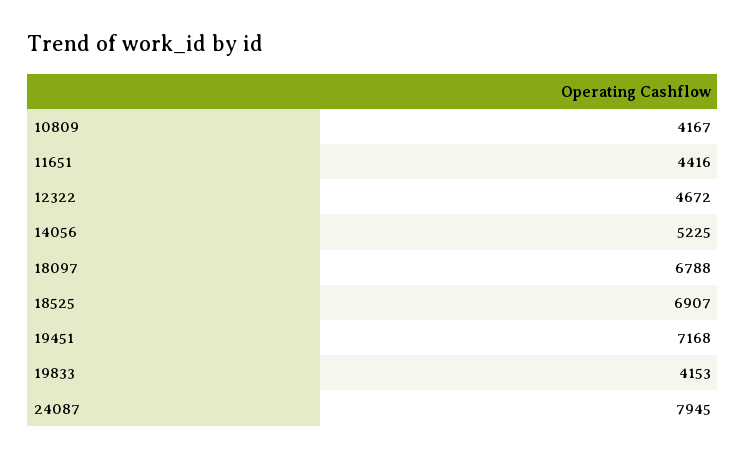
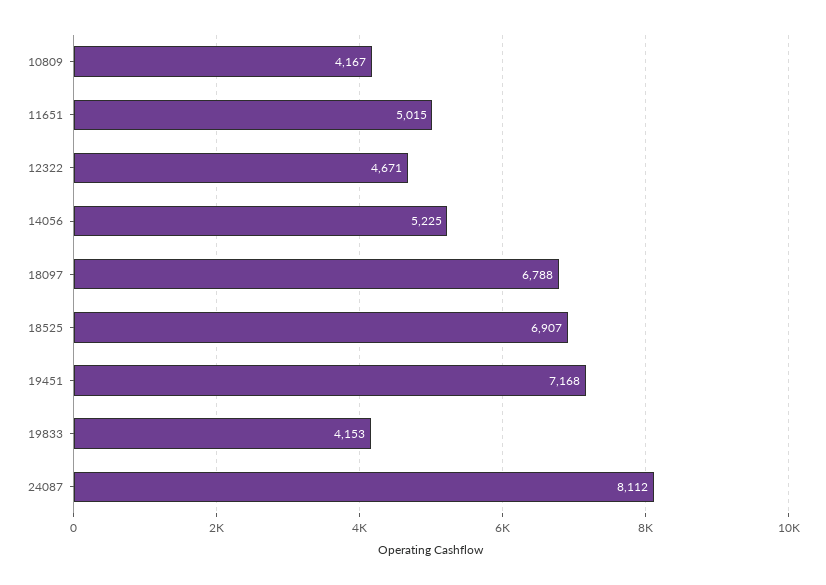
  {
    "10809": 4167,
-   "11651": 4416,
+   "11651": 5015,
-   "12322": 4672,
+   "12322": 4671,
    "14056": 5225,
    "18097": 6788,
    "18525": 6907,
    "19451": 7168,
    "19833": 4153,
-   "24087": 7945
+   "24087": 8112
  }

